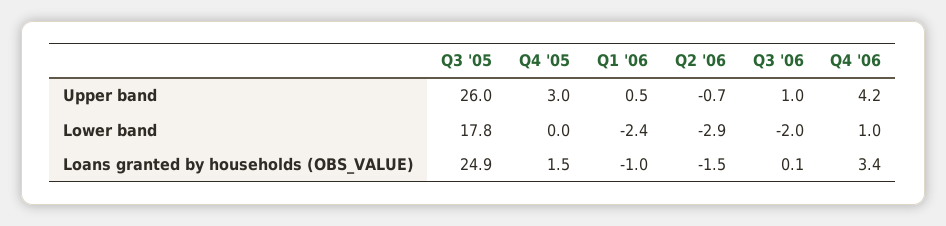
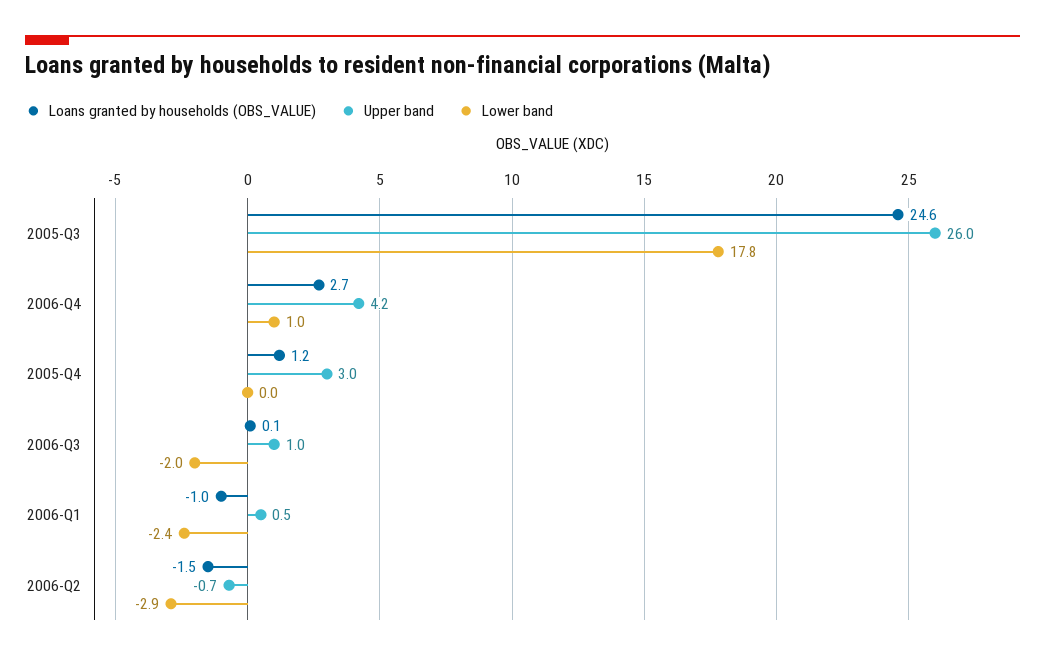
  {
    "Upper band": {
      "Q3 '05": 26,
      "Q4 '05": 3,
      "Q1 '06": 0.5,
      "Q2 '06": -0.7,
      "Q3 '06": 1,
      "Q4 '06": 4.2
    },
    "Lower band": {
      "Q3 '05": 17.8,
      "Q4 '05": 0,
      "Q1 '06": -2.4,
      "Q2 '06": -2.9,
      "Q3 '06": -2,
      "Q4 '06": 1
    },
    "Loans granted by households (OBS_VALUE)": {
-     "Q3 '05": 24.9,
+     "Q3 '05": 24.6,
-     "Q4 '05": 1.5,
+     "Q4 '05": 1.2,
      "Q1 '06": -1,
      "Q2 '06": -1.5,
      "Q3 '06": 0.1,
-     "Q4 '06": 3.4
+     "Q4 '06": 2.7
    }
  }

